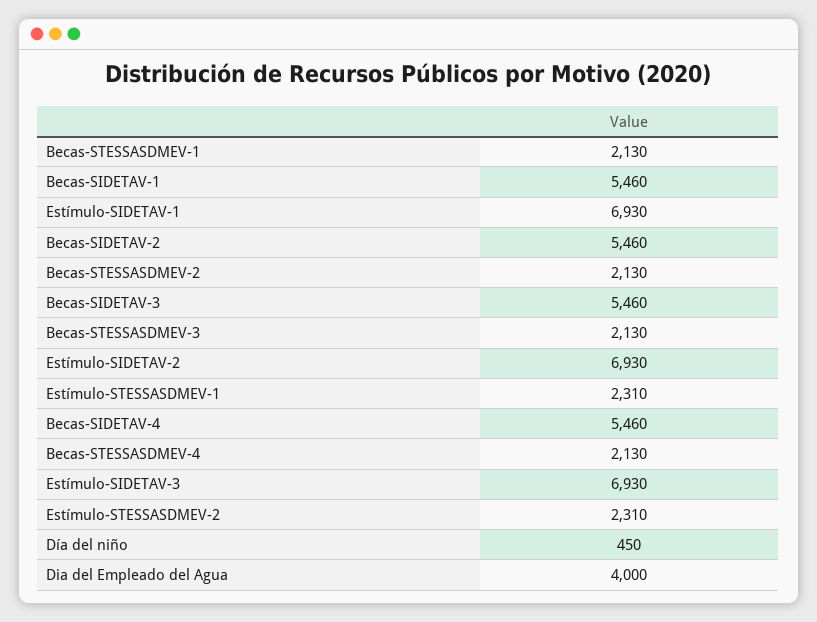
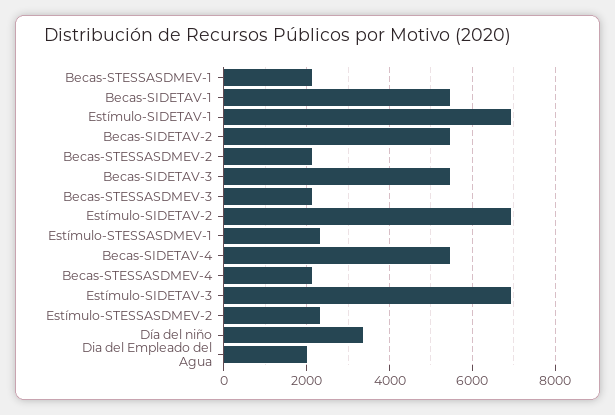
  {
    "Becas-STESSASDMEV-1": 2130,
    "Becas-SIDETAV-1": 5460,
    "Estímulo-SIDETAV-1": 6930,
    "Becas-SIDETAV-2": 5460,
    "Becas-STESSASDMEV-2": 2130,
    "Becas-SIDETAV-3": 5460,
    "Becas-STESSASDMEV-3": 2130,
    "Estímulo-SIDETAV-2": 6930,
    "Estímulo-STESSASDMEV-1": 2310,
    "Becas-SIDETAV-4": 5460,
    "Becas-STESSASDMEV-4": 2130,
    "Estímulo-SIDETAV-3": 6930,
    "Estímulo-STESSASDMEV-2": 2310,
-   "Día del niño": 450,
+   "Día del niño": 3400,
-   "Dia del Empleado del Agua": 4000
+   "Dia del Empleado del Agua": 2000
  }

